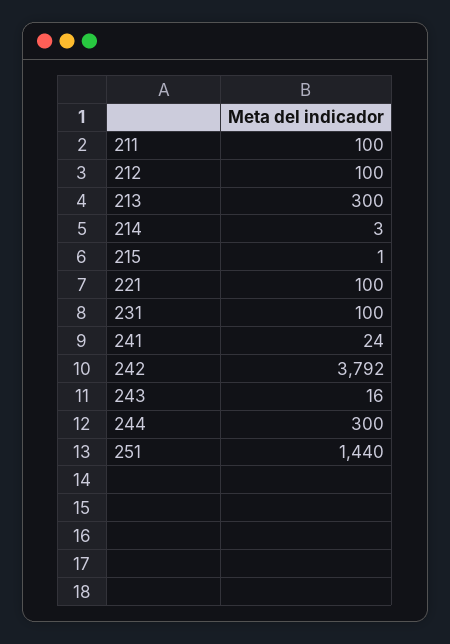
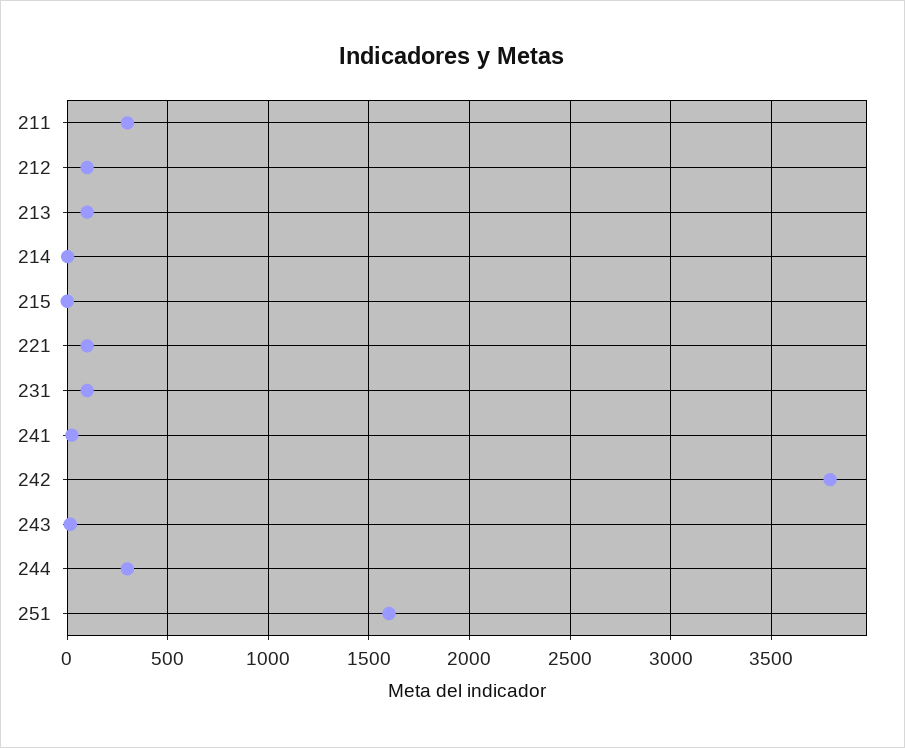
  {
-   "211": 100,
+   "211": 300,
    "212": 100,
-   "213": 300,
+   "213": 100,
    "214": 3,
    "215": 1,
    "221": 100,
    "231": 100,
    "241": 24,
    "242": 3792,
    "243": 16,
    "244": 300,
-   "251": 1440
+   "251": 1600
  }

